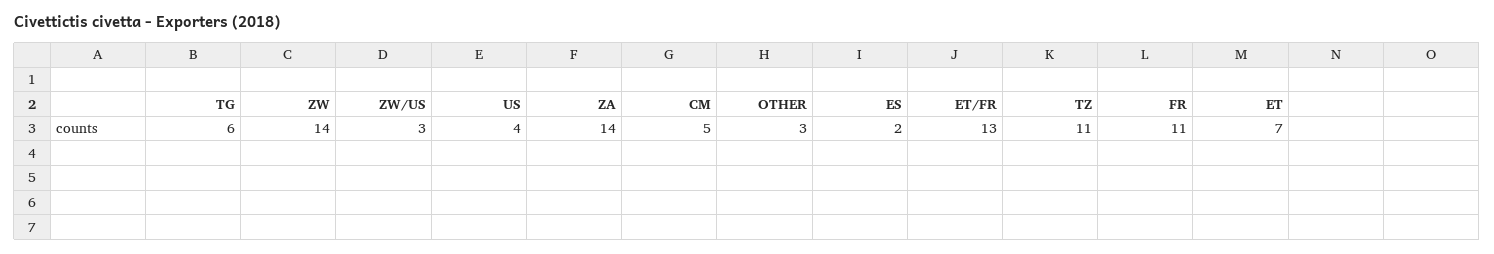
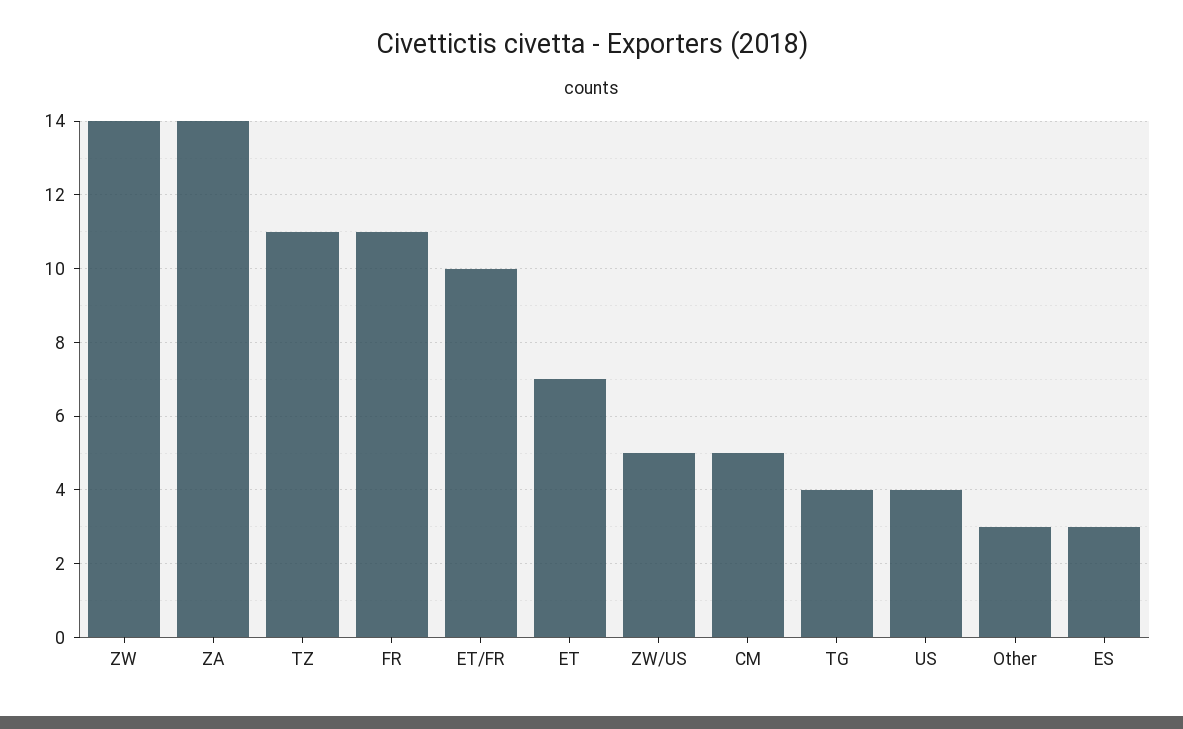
  {
-   "TG": 6,
+   "TG": 4,
    "ZW": 14,
-   "ZW/US": 3,
+   "ZW/US": 5,
    "US": 4,
    "ZA": 14,
    "CM": 5,
    "OTHER": 3,
-   "ES": 2,
+   "ES": 3,
-   "ET/FR": 13,
+   "ET/FR": 10,
    "TZ": 11,
    "FR": 11,
    "ET": 7
  }

